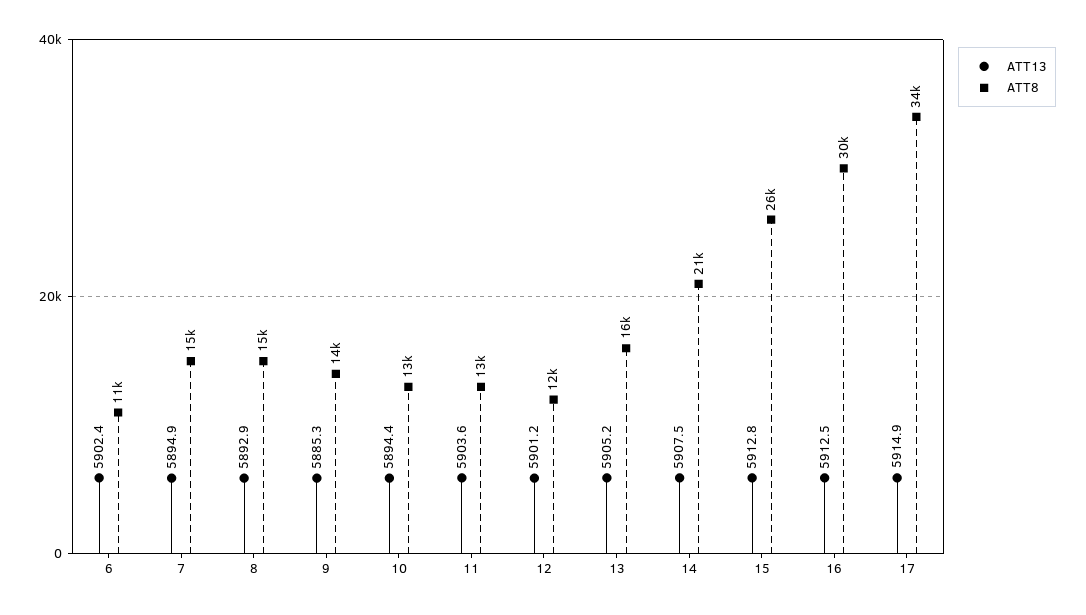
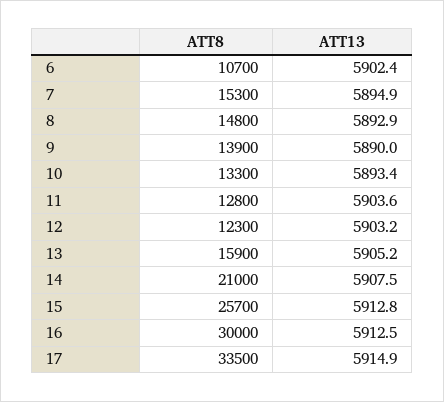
  {
    "ATT13": {
      "6": 5902.4,
      "7": 5894.9,
      "8": 5892.9,
-     "9": 5885.3,
+     "9": 5890,
-     "10": 5894.4,
+     "10": 5893.4,
      "11": 5903.6,
-     "12": 5901.2,
+     "12": 5903.2,
      "13": 5905.2,
      "14": 5907.5,
      "15": 5912.8,
      "16": 5912.5,
      "17": 5914.9
    },
    "ATT8": {
      "6": 10700,
      "7": 15300,
      "8": 14800,
      "9": 13900,
      "10": 13300,
      "11": 12800,
      "12": 12300,
      "13": 15900,
      "14": 21000,
      "15": 25700,
      "16": 30000,
      "17": 33500
    }
  }

